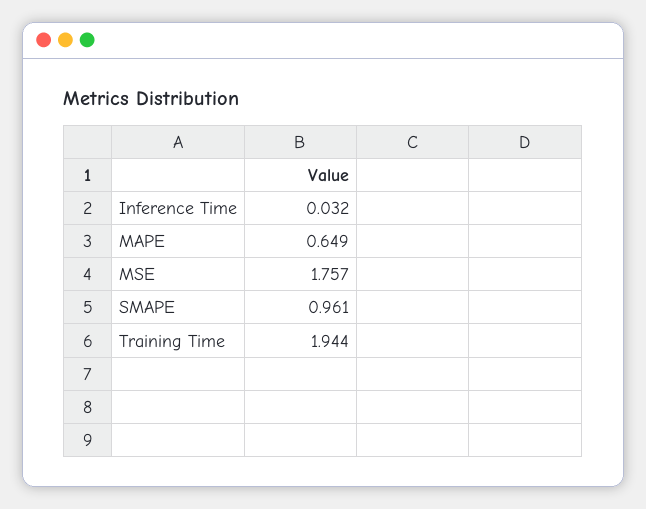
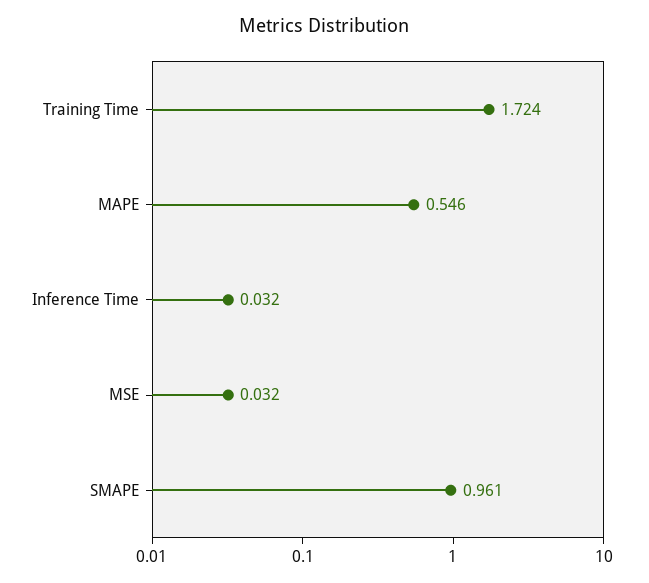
  {
    "Inference Time": 0.032,
-   "MAPE": 0.649,
+   "MAPE": 0.546,
-   "MSE": 1.757,
+   "MSE": 0.032,
    "SMAPE": 0.961,
-   "Training Time": 1.944
+   "Training Time": 1.724
  }

